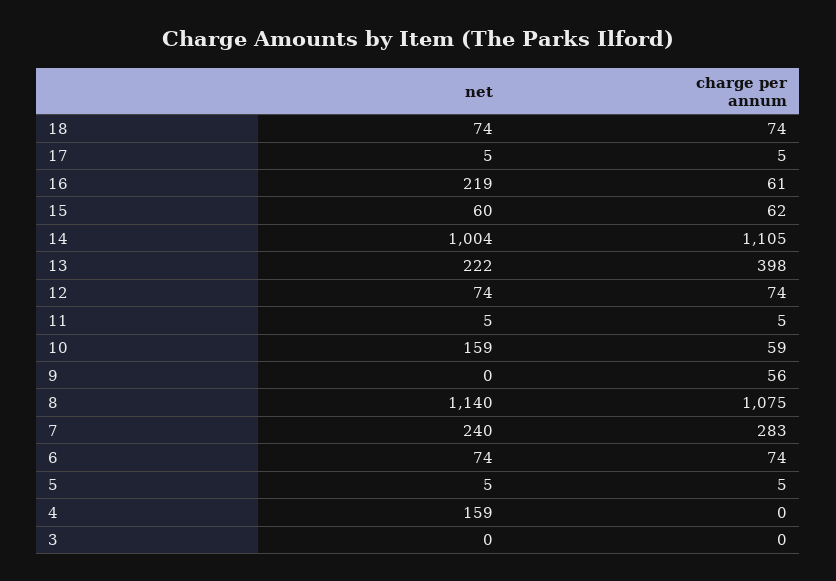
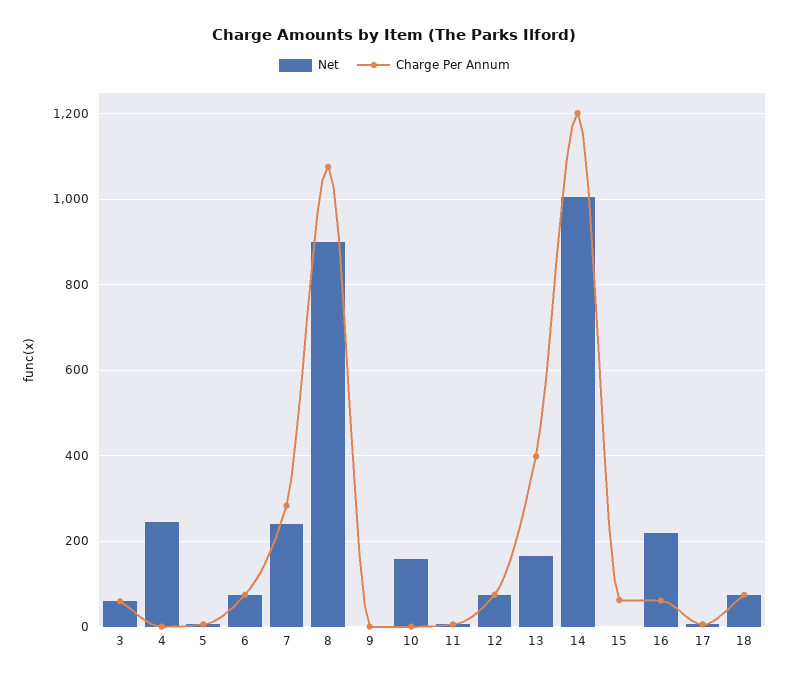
  {
    "net": {
      "18": 74,
      "17": 5,
      "16": 219,
-     "15": 60,
+     "15": 0,
      "14": 1004,
-     "13": 222,
+     "13": 160,
      "12": 74,
      "11": 5,
      "10": 159,
      "9": 0,
-     "8": 1140,
+     "8": 900,
      "7": 240,
      "6": 74,
      "5": 5,
-     "4": 159,
+     "4": 240,
-     "3": 0
+     "3": 60
    },
    "charge per annum": {
      "18": 74,
      "17": 5,
      "16": 61,
      "15": 62,
-     "14": 1105,
+     "14": 1200,
      "13": 398,
      "12": 74,
      "11": 5,
-     "10": 59,
+     "10": 0,
-     "9": 56,
+     "9": 0,
      "8": 1075,
      "7": 283,
      "6": 74,
      "5": 5,
      "4": 0,
-     "3": 0
+     "3": 60
    }
  }

